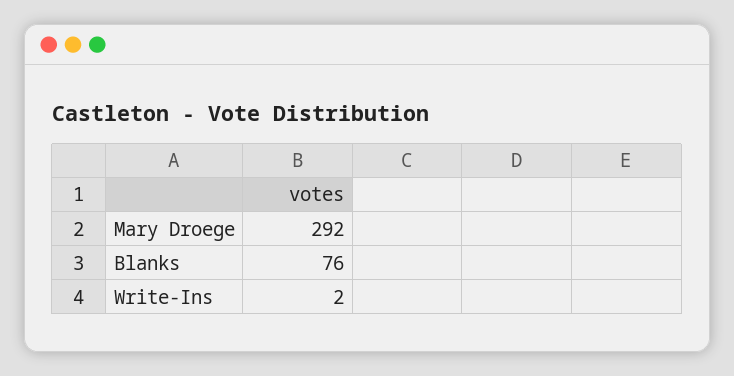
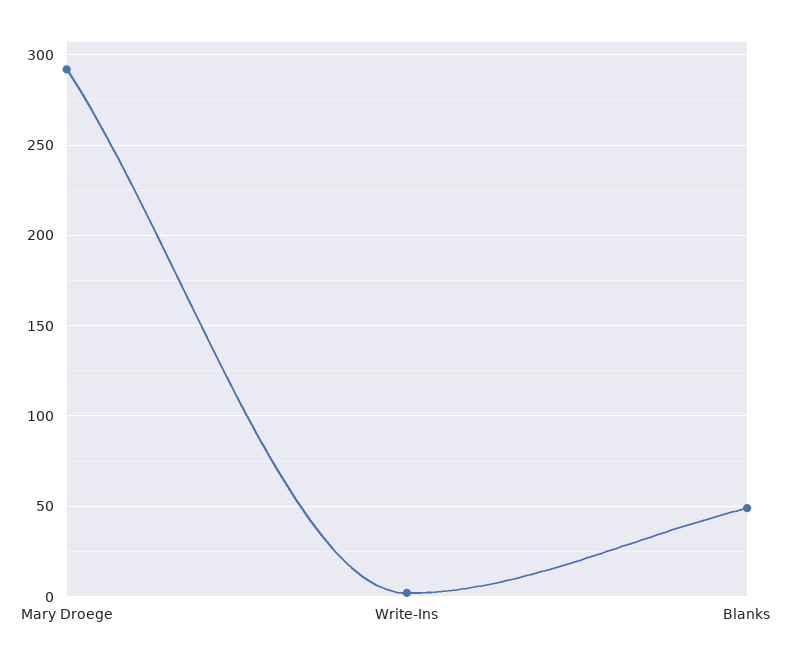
  {
    "Mary Droege": 292,
-   "Blanks": 76,
+   "Blanks": 50,
    "Write-Ins": 2
  }

